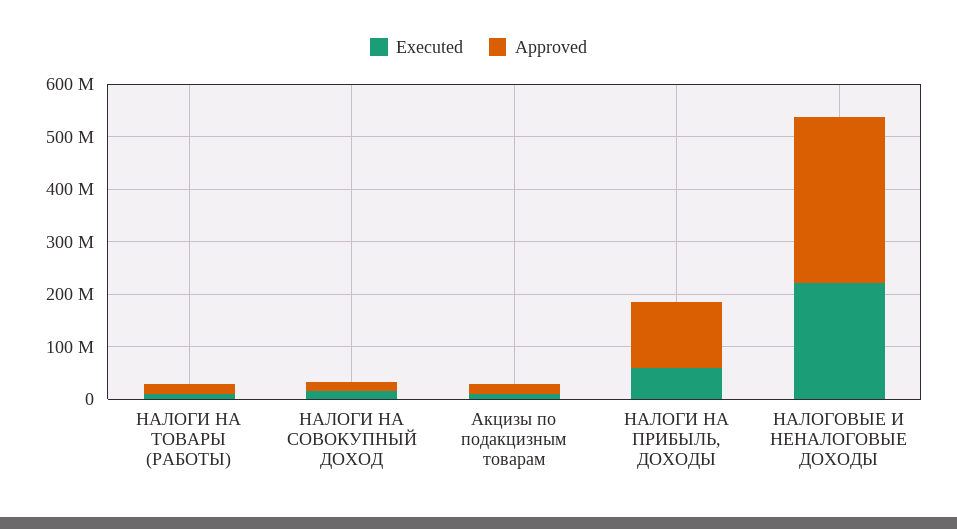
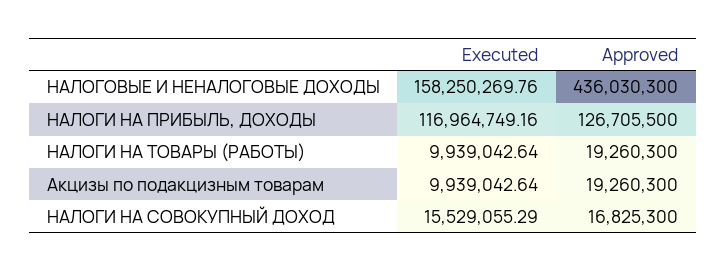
  {
    "Executed": {
      "НАЛОГИ НА ТОВАРЫ (РАБОТЫ)": 9939042.64,
      "НАЛОГИ НА СОВОКУПНЫЙ ДОХОД": 15529055.29,
      "Акцизы по подакцизным товарам": 9939042.64,
-     "НАЛОГИ НА ПРИБЫЛЬ, ДОХОДЫ": 60000000,
+     "НАЛОГИ НА ПРИБЫЛЬ, ДОХОДЫ": 116964749.16,
-     "НАЛОГОВЫЕ И НЕНАЛОГОВЫЕ ДОХОДЫ": 220000000
+     "НАЛОГОВЫЕ И НЕНАЛОГОВЫЕ ДОХОДЫ": 158250269.76
    },
    "Approved": {
      "НАЛОГИ НА ТОВАРЫ (РАБОТЫ)": 19260300,
      "НАЛОГИ НА СОВОКУПНЫЙ ДОХОД": 16825300,
      "Акцизы по подакцизным товарам": 19260300,
      "НАЛОГИ НА ПРИБЫЛЬ, ДОХОДЫ": 126705500,
-     "НАЛОГОВЫЕ И НЕНАЛОГОВЫЕ ДОХОДЫ": 320000000
+     "НАЛОГОВЫЕ И НЕНАЛОГОВЫЕ ДОХОДЫ": 436030300
    }
  }

